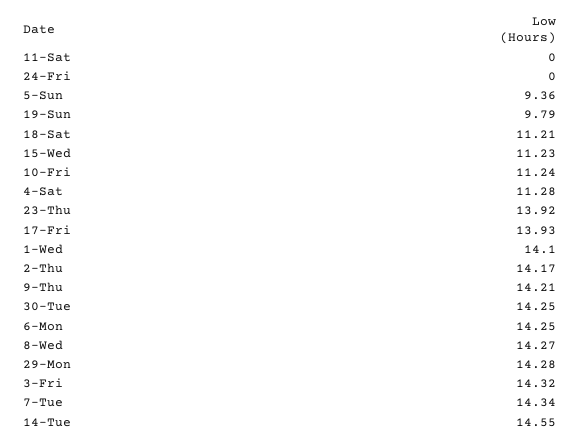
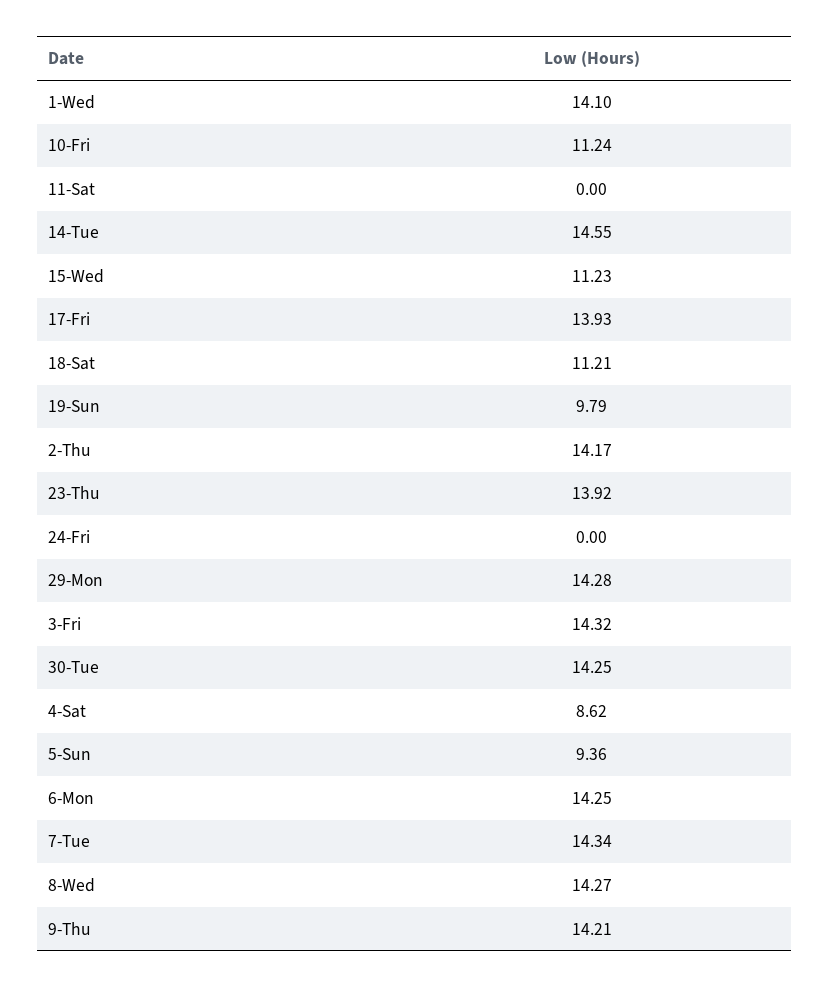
  {
    "11-Sat": 0,
    "24-Fri": 0,
    "5-Sun": 9.36,
    "19-Sun": 9.79,
    "18-Sat": 11.21,
    "15-Wed": 11.23,
    "10-Fri": 11.24,
-   "4-Sat": 11.28,
+   "4-Sat": 8.62,
    "23-Thu": 13.92,
    "17-Fri": 13.93,
    "1-Wed": 14.1,
    "2-Thu": 14.17,
    "9-Thu": 14.21,
    "30-Tue": 14.25,
    "6-Mon": 14.25,
    "8-Wed": 14.27,
    "29-Mon": 14.28,
    "3-Fri": 14.32,
    "7-Tue": 14.34,
    "14-Tue": 14.55
  }

